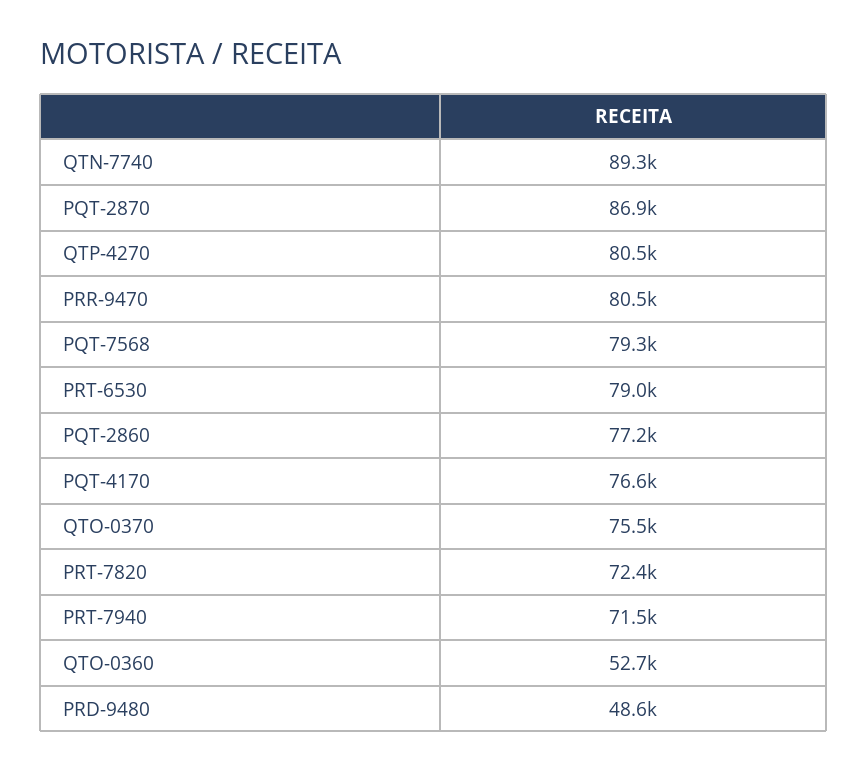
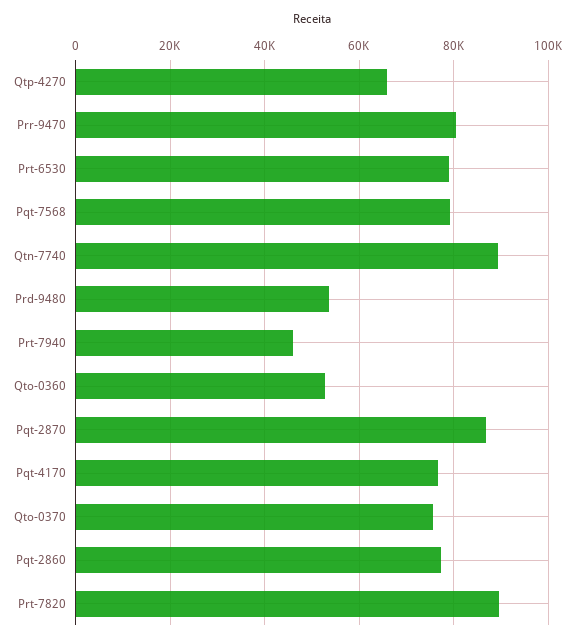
  {
    "QTN-7740": 89300,
    "PQT-2870": 86900,
-   "QTP-4270": 80500,
+   "QTP-4270": 66000,
    "PRR-9470": 80500,
    "PQT-7568": 79300,
    "PRT-6530": 79000,
    "PQT-2860": 77200,
    "PQT-4170": 76600,
    "QTO-0370": 75500,
-   "PRT-7820": 72400,
+   "PRT-7820": 90000,
-   "PRT-7940": 71500,
+   "PRT-7940": 46000,
    "QTO-0360": 52700,
-   "PRD-9480": 48600
+   "PRD-9480": 54000
  }

